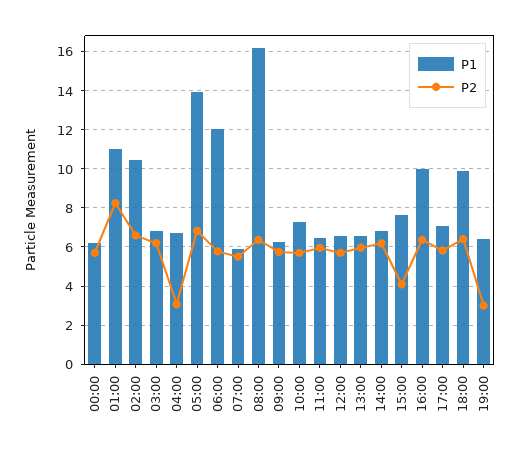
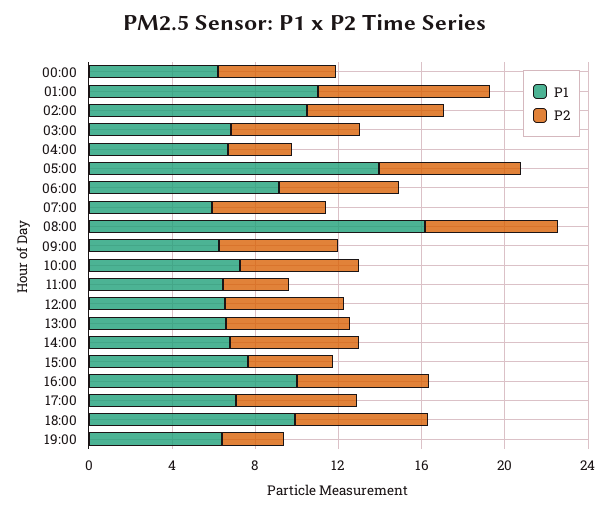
  {
    "P1": {
      "00:00": 6,
      "01:00": 11,
      "02:00": 10.5,
      "03:00": 7,
      "04:00": 6.5,
      "05:00": 14,
-     "06:00": 12,
+     "06:00": 9,
      "07:00": 6,
      "08:00": 16,
      "09:00": 6.5,
      "10:00": 7.5,
      "11:00": 6.5,
      "12:00": 6.5,
      "13:00": 6.5,
      "14:00": 7,
      "15:00": 7.5,
      "16:00": 10,
      "17:00": 7,
      "18:00": 10,
      "19:00": 6.5
    },
    "P2": {
      "00:00": 5.5,
      "01:00": 8.5,
      "02:00": 6.5,
      "03:00": 6,
      "04:00": 3,
      "05:00": 7,
      "06:00": 6,
      "07:00": 5.5,
      "08:00": 6.5,
      "09:00": 6,
      "10:00": 5.5,
-     "11:00": 6,
+     "11:00": 3,
      "12:00": 5.5,
      "13:00": 6,
      "14:00": 6,
      "15:00": 4,
      "16:00": 6.5,
      "17:00": 6,
      "18:00": 6.5,
      "19:00": 3
    }
  }

